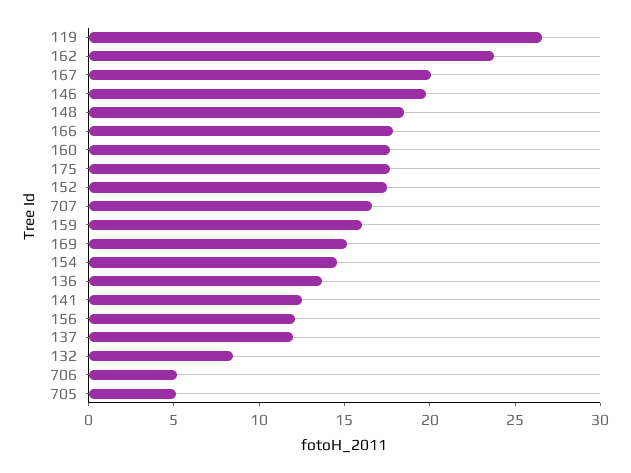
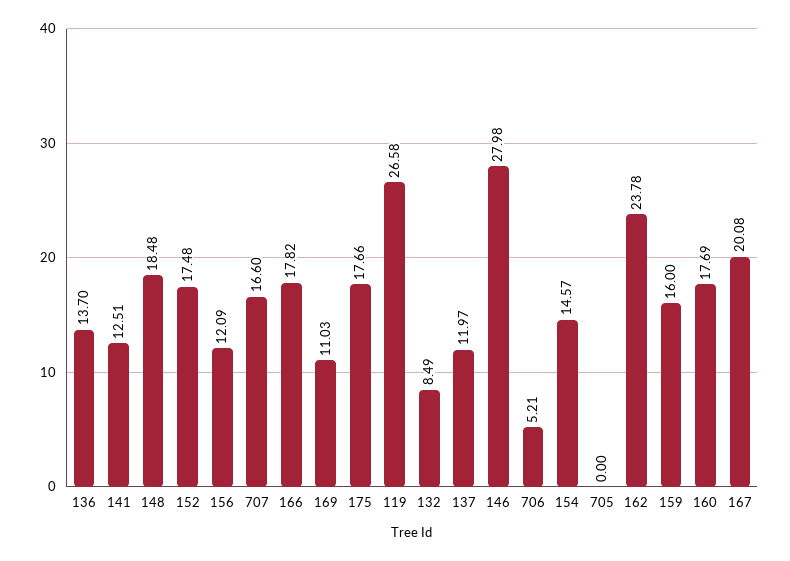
  {
    "119": 26.58,
    "162": 23.78,
    "167": 20.08,
-   "146": 20,
+   "146": 27.98,
    "148": 18.48,
    "166": 17.82,
    "160": 17.69,
    "175": 17.66,
    "152": 17.48,
    "707": 16.6,
    "159": 16,
-   "169": 15,
+   "169": 11.03,
    "154": 14.57,
    "136": 13.7,
    "141": 12.51,
    "156": 12.09,
    "137": 11.97,
    "132": 8.49,
    "706": 5.21,
-   "705": 5
+   "705": 0
  }

